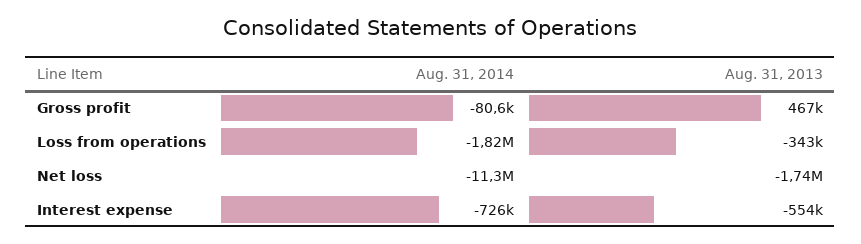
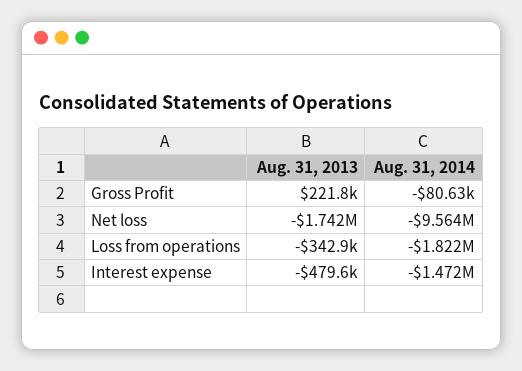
  {
    "Aug. 31, 2014": {
      "Gross profit": -80630,
      "Loss from operations": -1822000,
-     "Net loss": -11300000,
+     "Net loss": -9564000,
-     "Interest expense": -726000
+     "Interest expense": -1472000
    },
    "Aug. 31, 2013": {
-     "Gross profit": 467000,
+     "Gross profit": 221800,
      "Loss from operations": -342900,
      "Net loss": -1742000,
-     "Interest expense": -554000
+     "Interest expense": -479600
    }
  }

